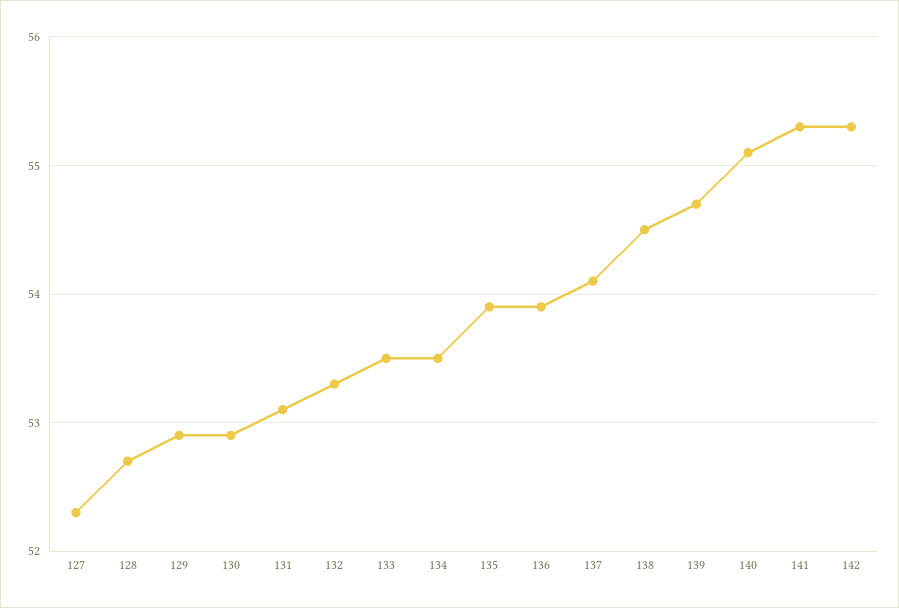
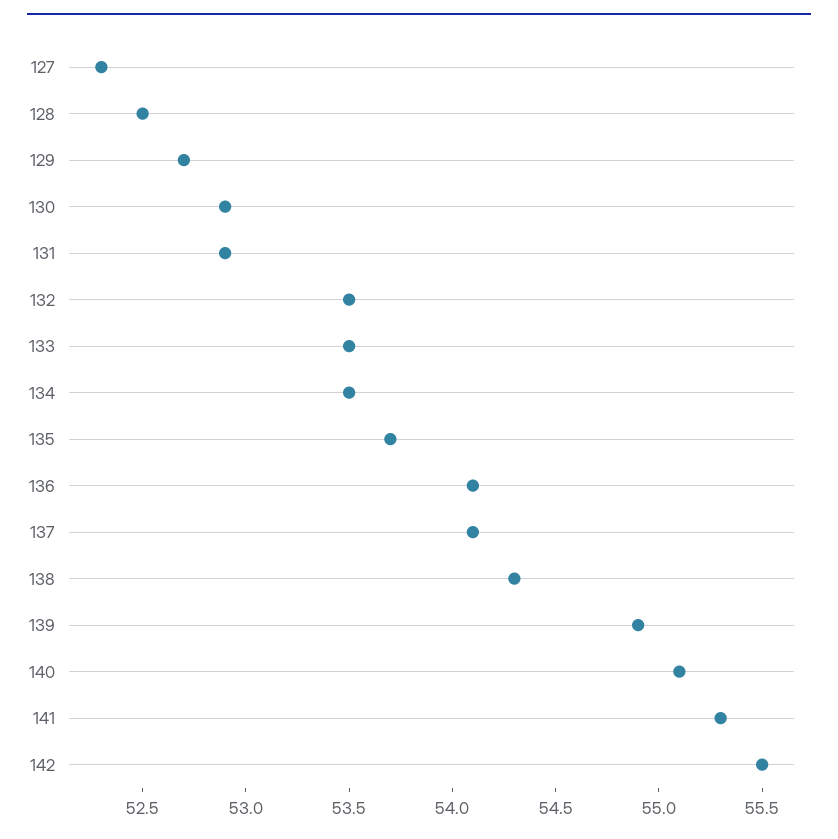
  {
    "127": 52.3,
-   "128": 52.7,
+   "128": 52.5,
-   "129": 52.9,
+   "129": 52.7,
    "130": 52.9,
-   "131": 53.1,
+   "131": 52.9,
-   "132": 53.3,
+   "132": 53.5,
    "133": 53.5,
    "134": 53.5,
-   "135": 53.9,
+   "135": 53.7,
-   "136": 53.9,
+   "136": 54.1,
    "137": 54.1,
-   "138": 54.5,
+   "138": 54.3,
-   "139": 54.7,
+   "139": 54.9,
    "140": 55.1,
    "141": 55.3,
-   "142": 55.3
+   "142": 55.5
  }

